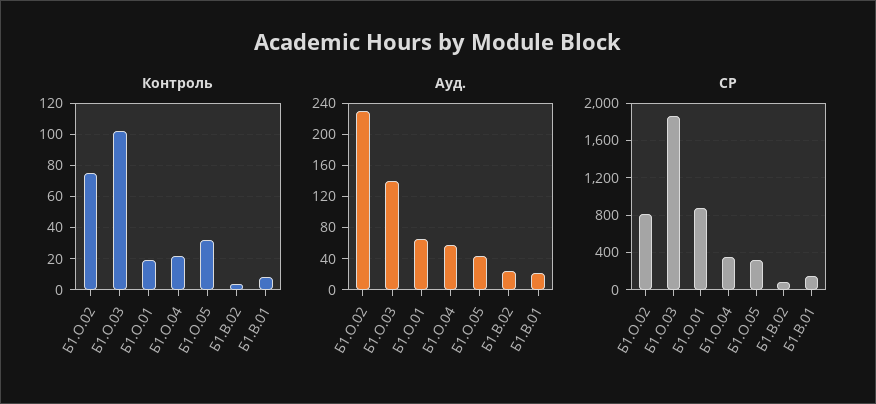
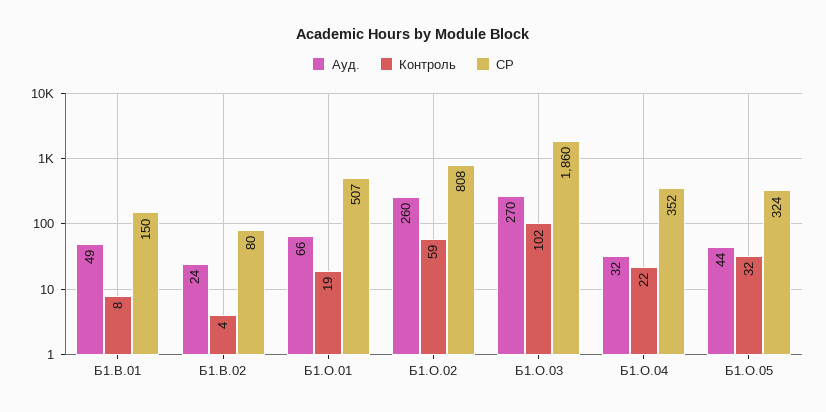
  {
    "Контроль": {
-     "Б1.О.02": 75,
+     "Б1.О.02": 59,
      "Б1.О.03": 102,
      "Б1.О.01": 19,
      "Б1.О.04": 22,
      "Б1.О.05": 32,
      "Б1.В.02": 4,
      "Б1.В.01": 8
    },
    "Ауд.": {
-     "Б1.О.02": 230,
+     "Б1.О.02": 260,
-     "Б1.О.03": 140,
+     "Б1.О.03": 270,
      "Б1.О.01": 66,
-     "Б1.О.04": 60,
+     "Б1.О.04": 32,
      "Б1.О.05": 44,
      "Б1.В.02": 24,
-     "Б1.В.01": 20
+     "Б1.В.01": 49
    },
    "СР": {
      "Б1.О.02": 808,
      "Б1.О.03": 1860,
-     "Б1.О.01": 900,
+     "Б1.О.01": 507,
      "Б1.О.04": 352,
      "Б1.О.05": 324,
      "Б1.В.02": 80,
      "Б1.В.01": 150
    }
  }

